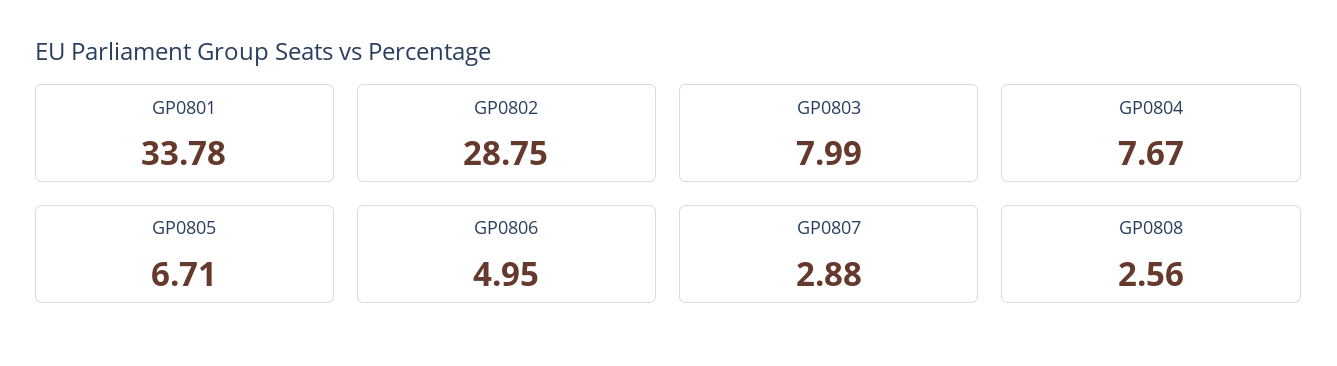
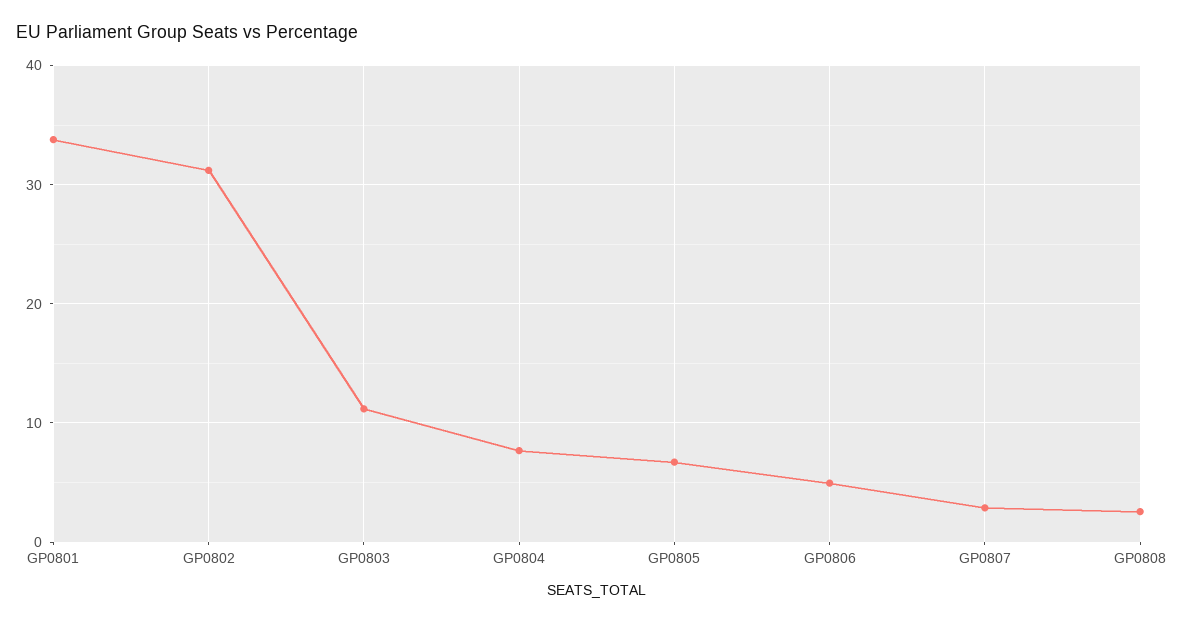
  {
    "GP0801": 33.78,
-   "GP0802": 28.75,
+   "GP0802": 31,
-   "GP0803": 7.99,
+   "GP0803": 11,
    "GP0804": 7.67,
    "GP0805": 6.71,
    "GP0806": 4.95,
    "GP0807": 2.88,
    "GP0808": 2.56
  }

